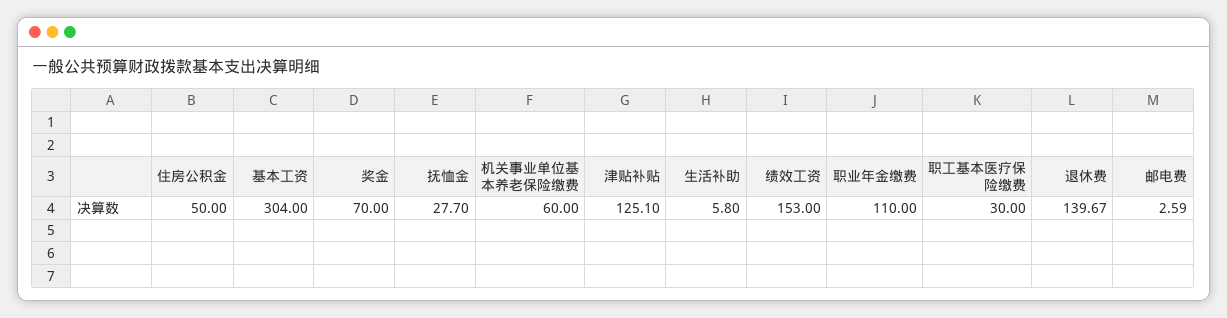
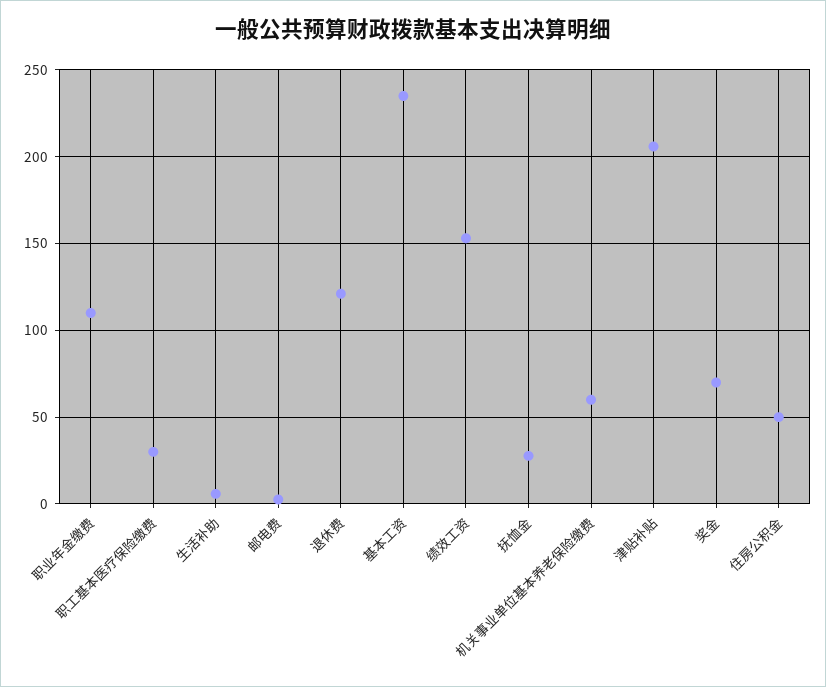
  {
    "住房公积金": 50,
-   "基本工资": 304,
+   "基本工资": 235,
    "奖金": 70,
    "抚恤金": 27.7,
    "机关事业单位基本养老保险缴费": 60,
-   "津贴补贴": 125.1,
+   "津贴补贴": 205,
    "生活补助": 5.8,
    "绩效工资": 153,
    "职业年金缴费": 110,
    "职工基本医疗保险缴费": 30,
-   "退休费": 139.67,
+   "退休费": 120,
    "邮电费": 2.59
  }

